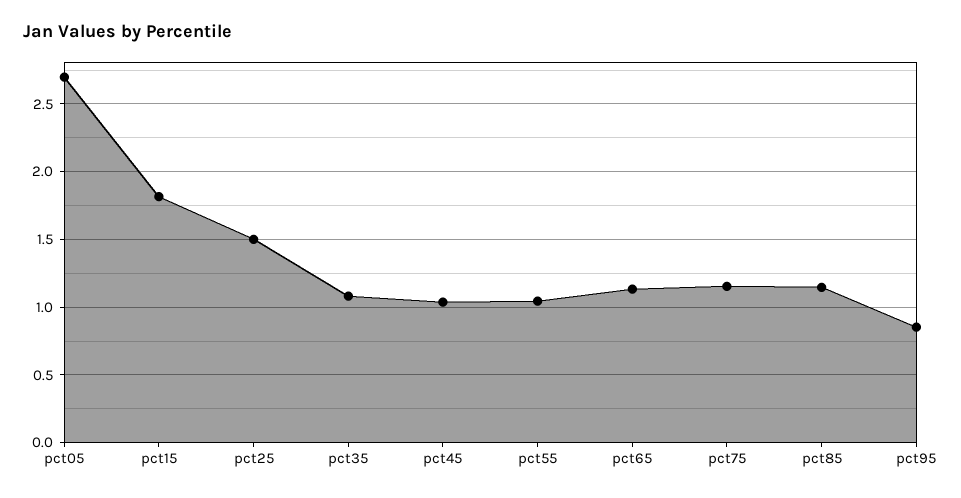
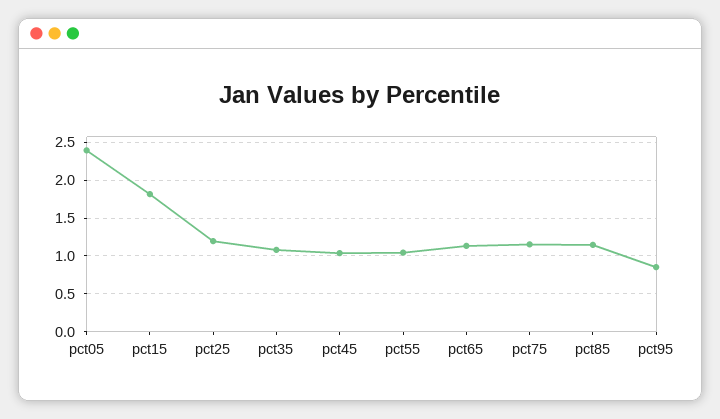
  {
-   "pct05": 2.7,
+   "pct05": 2.4,
    "pct15": 1.8,
-   "pct25": 1.5,
+   "pct25": 1.2,
    "pct35": 1.1,
    "pct45": 1.05,
    "pct55": 1.05,
    "pct65": 1.15,
    "pct75": 1.15,
    "pct85": 1.15,
    "pct95": 0.85
  }

